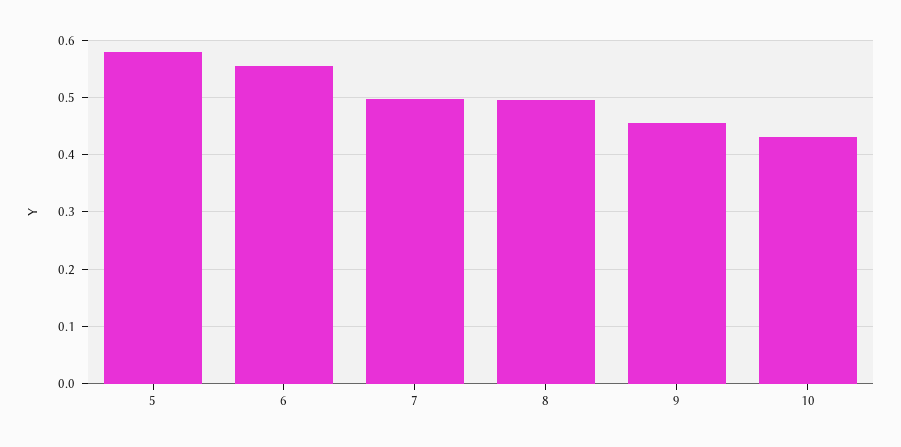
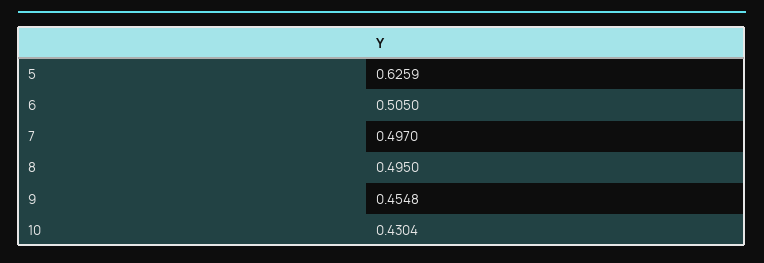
  {
-   "5": 0.58,
+   "5": 0.6259,
-   "6": 0.56,
+   "6": 0.505,
    "7": 0.497,
    "8": 0.495,
    "9": 0.4548,
    "10": 0.4304
  }

